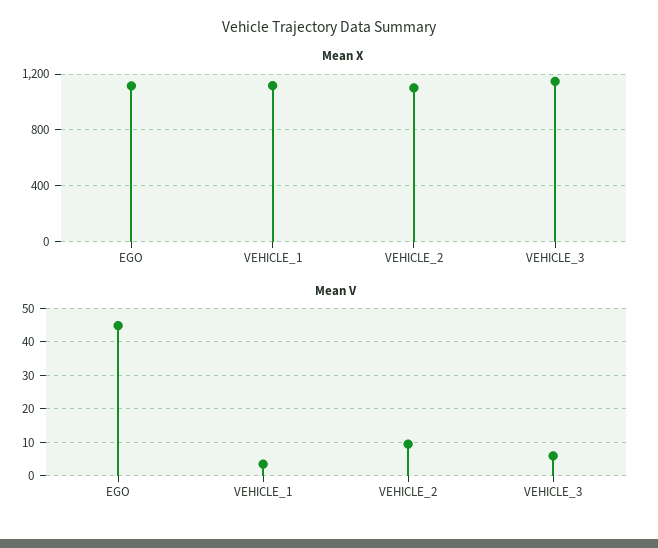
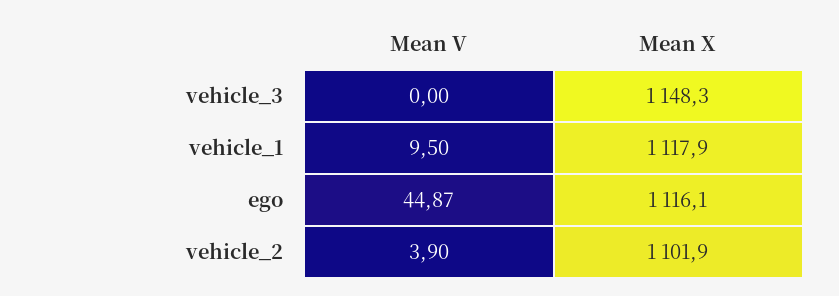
  {
    "Mean X": {
      "EGO": 1116.1,
      "VEHICLE_1": 1117.9,
      "VEHICLE_2": 1101.9,
      "VEHICLE_3": 1148.3
    },
    "Mean V": {
      "EGO": 44.87,
-     "VEHICLE_1": 4,
+     "VEHICLE_1": 9.5,
-     "VEHICLE_2": 10,
+     "VEHICLE_2": 3.9,
-     "VEHICLE_3": 6
+     "VEHICLE_3": 0
    }
  }

